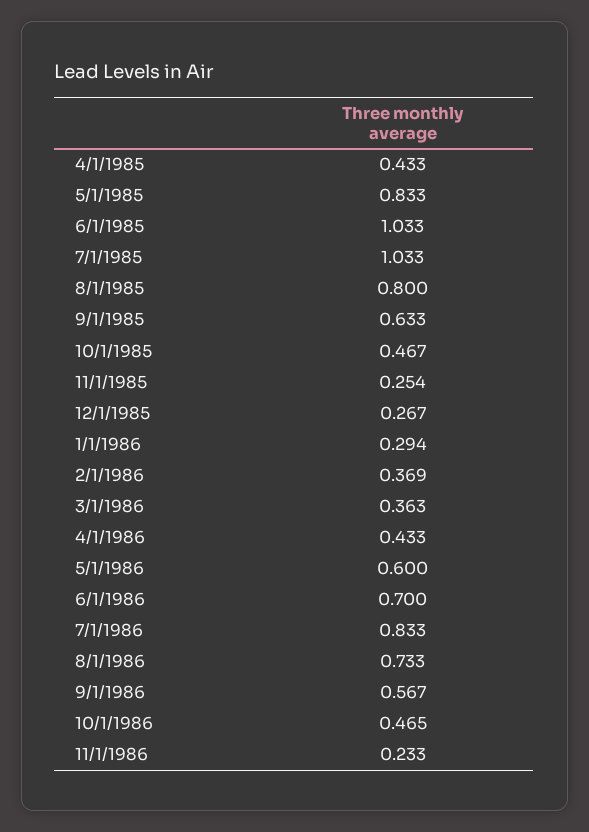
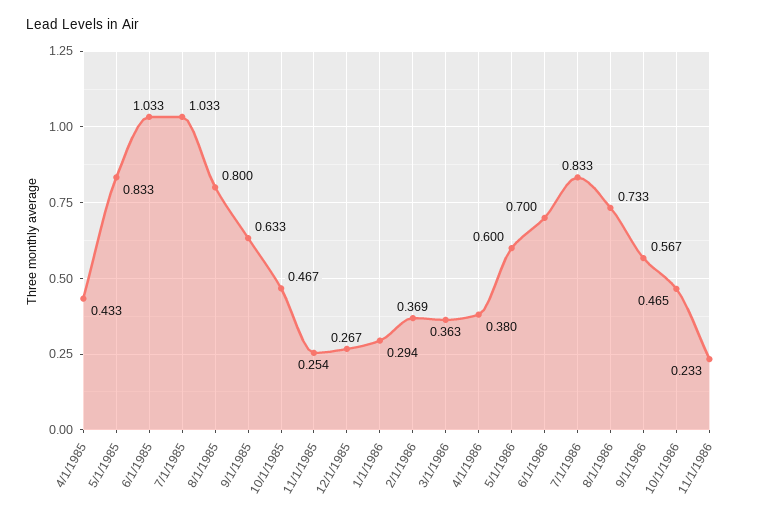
  {
    "4/1/1985": 0.433,
    "5/1/1985": 0.833,
    "6/1/1985": 1.033,
    "7/1/1985": 1.033,
    "8/1/1985": 0.8,
    "9/1/1985": 0.633,
    "10/1/1985": 0.467,
    "11/1/1985": 0.254,
    "12/1/1985": 0.267,
    "1/1/1986": 0.294,
    "2/1/1986": 0.369,
    "3/1/1986": 0.363,
-   "4/1/1986": 0.433,
+   "4/1/1986": 0.38,
    "5/1/1986": 0.6,
    "6/1/1986": 0.7,
    "7/1/1986": 0.833,
    "8/1/1986": 0.733,
    "9/1/1986": 0.567,
    "10/1/1986": 0.465,
    "11/1/1986": 0.233
  }

